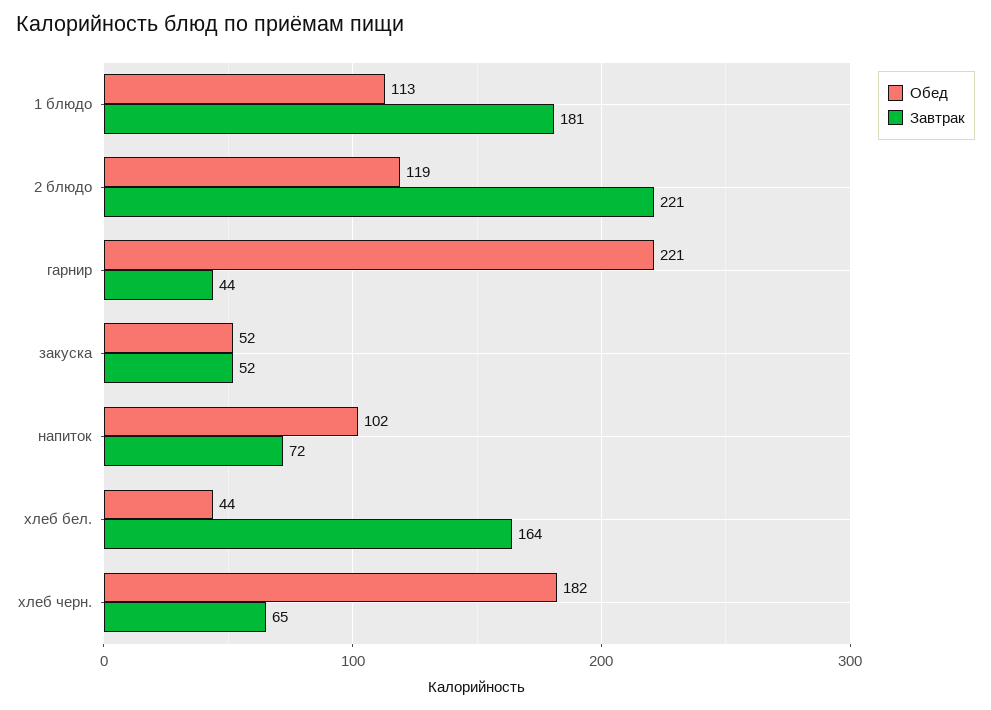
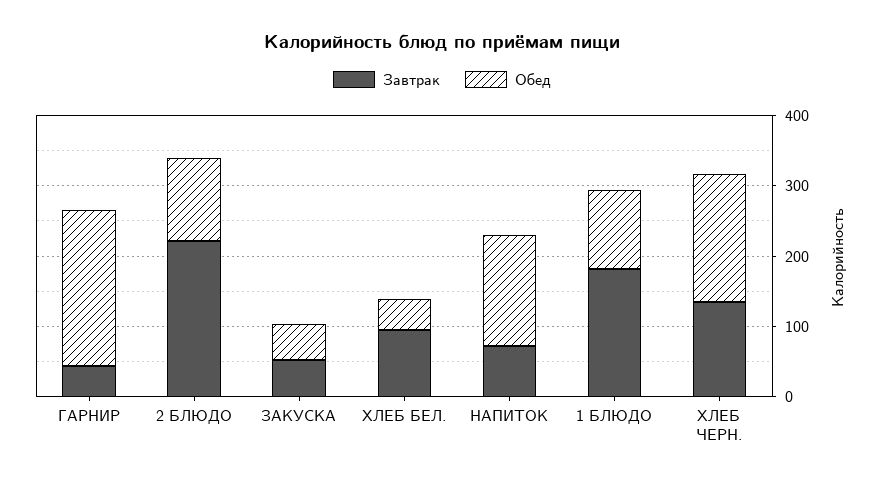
  {
    "Обед": {
      "1 блюдо": 113,
      "2 блюдо": 119,
      "гарнир": 221,
      "закуска": 52,
-     "напиток": 102,
+     "напиток": 160,
      "хлеб бел.": 44,
      "хлеб черн.": 182
    },
    "Завтрак": {
      "1 блюдо": 181,
      "2 блюдо": 221,
      "гарнир": 44,
      "закуска": 52,
      "напиток": 72,
-     "хлеб бел.": 164,
+     "хлеб бел.": 100,
-     "хлеб черн.": 65
+     "хлеб черн.": 140
    }
  }

